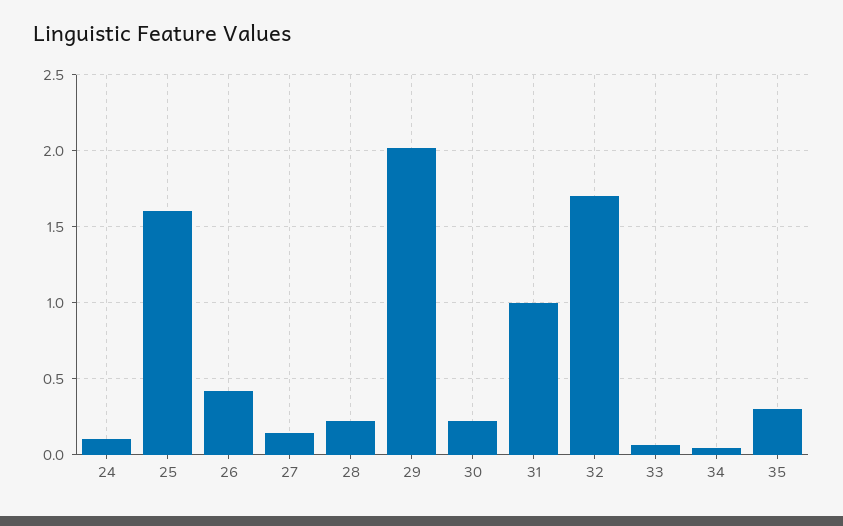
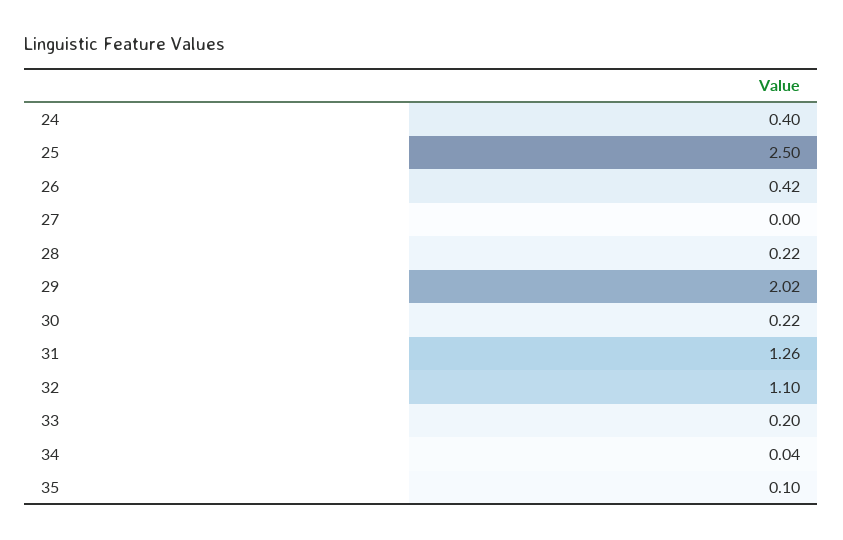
  {
-   "24": 0.1,
+   "24": 0.4,
-   "25": 1.6,
+   "25": 2.5,
    "26": 0.42,
-   "27": 0.15,
+   "27": 0,
    "28": 0.22,
    "29": 2.02,
    "30": 0.22,
-   "31": 1,
+   "31": 1.26,
-   "32": 1.7,
+   "32": 1.1,
-   "33": 0.05,
+   "33": 0.2,
    "34": 0.04,
-   "35": 0.3
+   "35": 0.1
  }

